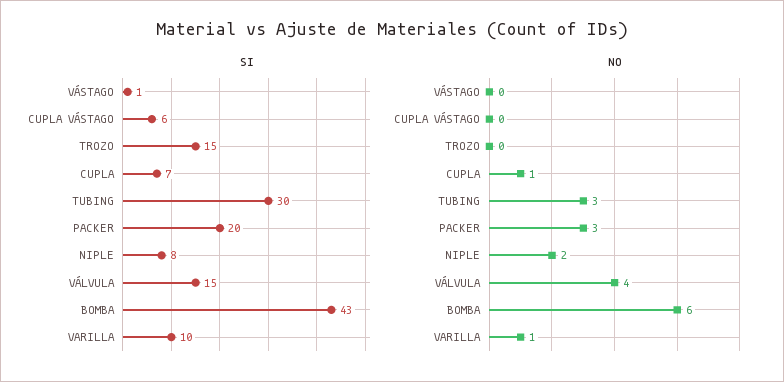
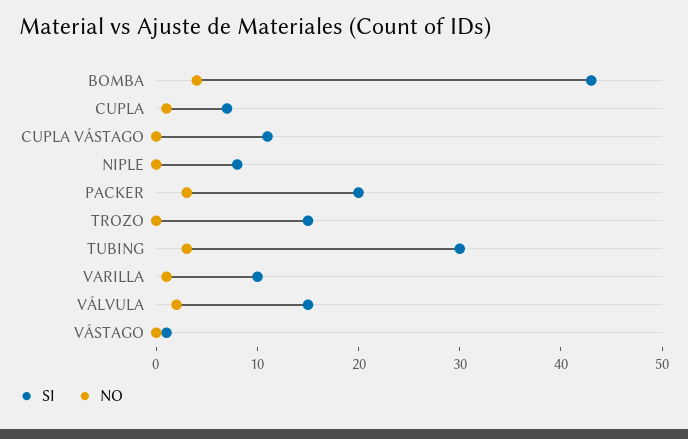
  {
    "SI": {
      "VÁSTAGO": 1,
-     "CUPLA VÁSTAGO": 6,
+     "CUPLA VÁSTAGO": 11,
      "TROZO": 15,
      "CUPLA": 7,
      "TUBING": 30,
      "PACKER": 20,
      "NIPLE": 8,
      "VÁLVULA": 15,
      "BOMBA": 43,
      "VARILLA": 10
    },
    "NO": {
      "VÁSTAGO": 0,
      "CUPLA VÁSTAGO": 0,
      "TROZO": 0,
      "CUPLA": 1,
      "TUBING": 3,
      "PACKER": 3,
-     "NIPLE": 2,
+     "NIPLE": 0,
-     "VÁLVULA": 4,
+     "VÁLVULA": 2,
-     "BOMBA": 6,
+     "BOMBA": 4,
      "VARILLA": 1
    }
  }

